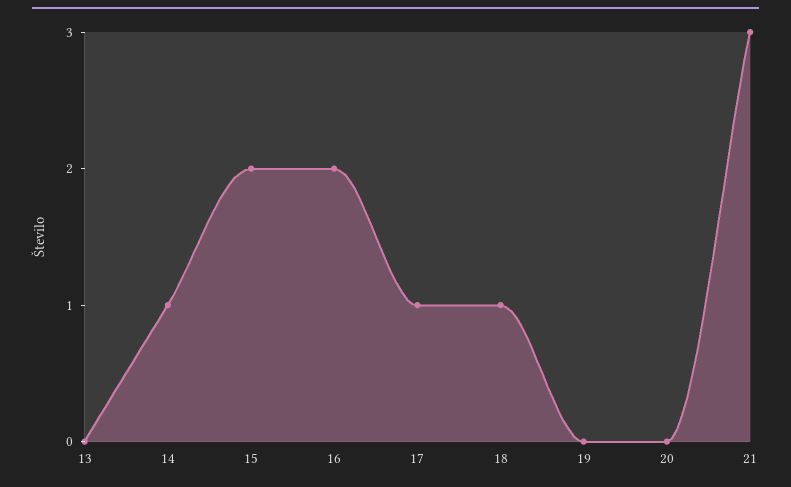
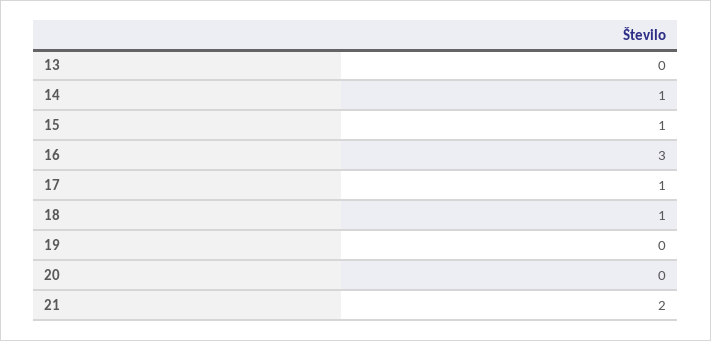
  {
    "13": 0,
    "14": 1,
-   "15": 2,
+   "15": 1,
-   "16": 2,
+   "16": 3,
    "17": 1,
    "18": 1,
    "19": 0,
    "20": 0,
-   "21": 3
+   "21": 2
  }

